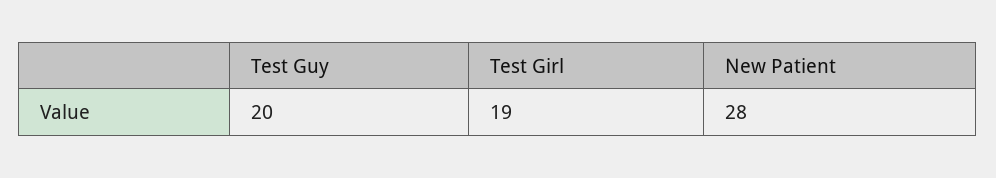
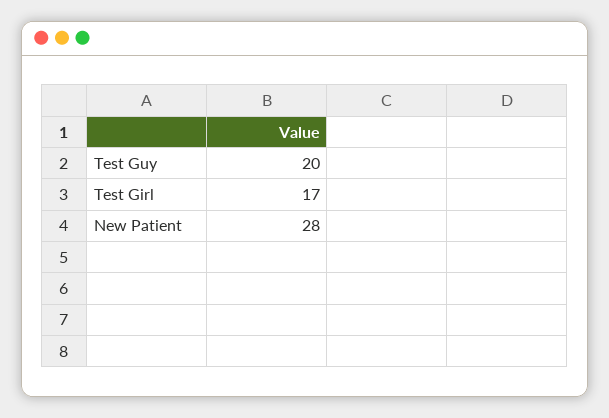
  {
    "Test Guy": 20,
-   "Test Girl": 19,
+   "Test Girl": 17,
    "New Patient": 28
  }

